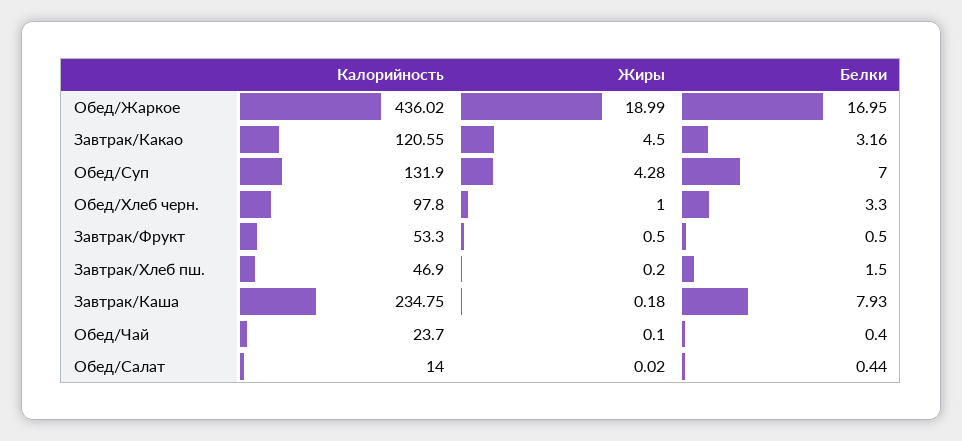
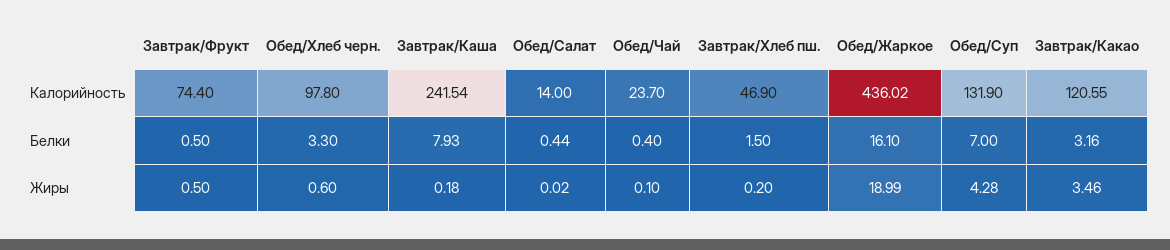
  {
    "Калорийность": {
      "Обед/Жаркое": 436.02,
      "Завтрак/Какао": 120.55,
      "Обед/Суп": 131.9,
      "Обед/Хлеб черн.": 97.8,
-     "Завтрак/Фрукт": 53.3,
+     "Завтрак/Фрукт": 74.4,
      "Завтрак/Хлеб пш.": 46.9,
-     "Завтрак/Каша": 234.75,
+     "Завтрак/Каша": 241.54,
      "Обед/Чай": 23.7,
      "Обед/Салат": 14
    },
    "Жиры": {
      "Обед/Жаркое": 18.99,
-     "Завтрак/Какао": 4.5,
+     "Завтрак/Какао": 3.46,
      "Обед/Суп": 4.28,
-     "Обед/Хлеб черн.": 1,
+     "Обед/Хлеб черн.": 0.6,
      "Завтрак/Фрукт": 0.5,
      "Завтрак/Хлеб пш.": 0.2,
      "Завтрак/Каша": 0.18,
      "Обед/Чай": 0.1,
      "Обед/Салат": 0.02
    },
    "Белки": {
-     "Обед/Жаркое": 16.95,
+     "Обед/Жаркое": 16.1,
      "Завтрак/Какао": 3.16,
      "Обед/Суп": 7,
      "Обед/Хлеб черн.": 3.3,
      "Завтрак/Фрукт": 0.5,
      "Завтрак/Хлеб пш.": 1.5,
      "Завтрак/Каша": 7.93,
      "Обед/Чай": 0.4,
      "Обед/Салат": 0.44
    }
  }

